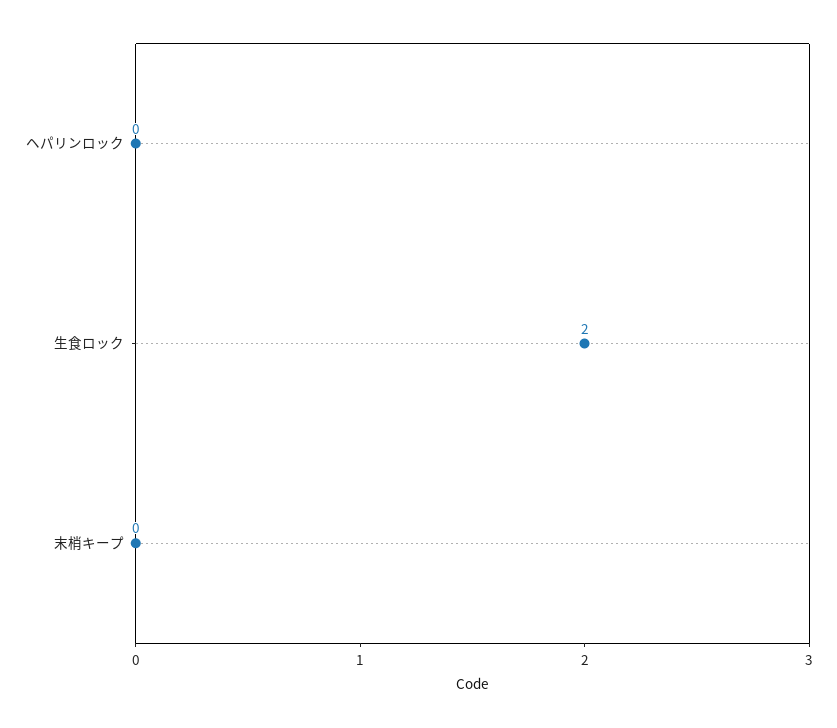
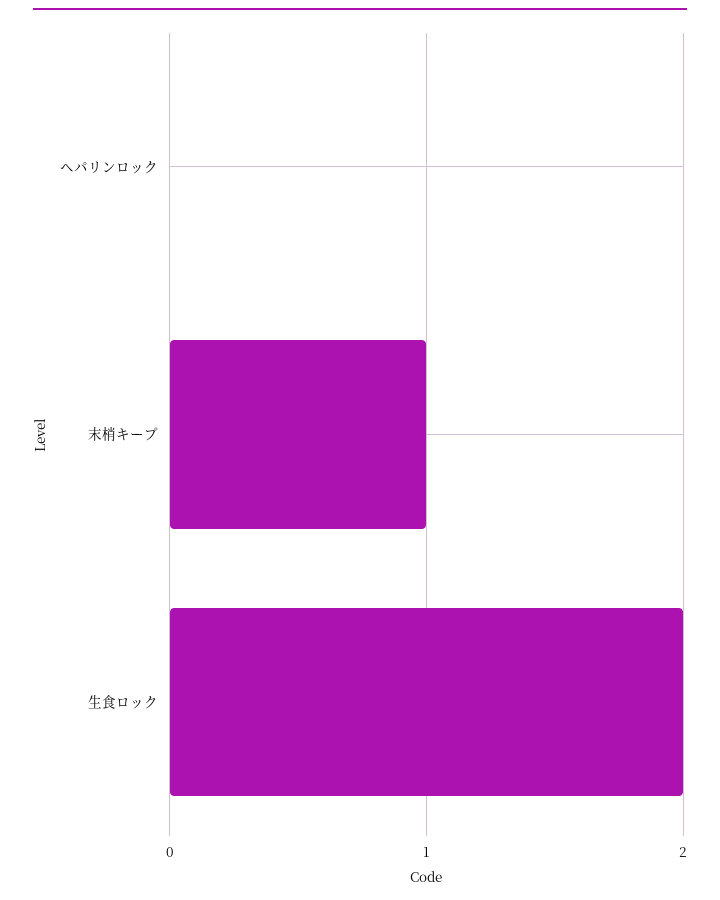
  {
    "ヘパリンロック": 0,
    "生食ロック": 2,
-   "末梢キープ": 0
+   "末梢キープ": 1
  }

